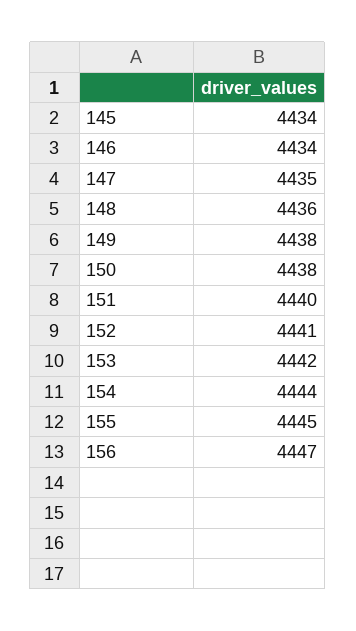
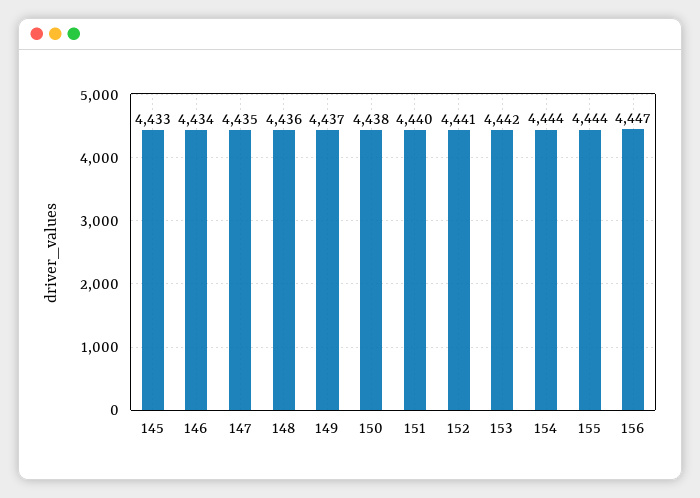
  {
-   "145": 4434,
+   "145": 4433,
    "146": 4434,
    "147": 4435,
    "148": 4436,
-   "149": 4438,
+   "149": 4437,
    "150": 4438,
    "151": 4440,
    "152": 4441,
    "153": 4442,
    "154": 4444,
-   "155": 4445,
+   "155": 4444,
    "156": 4447
  }

